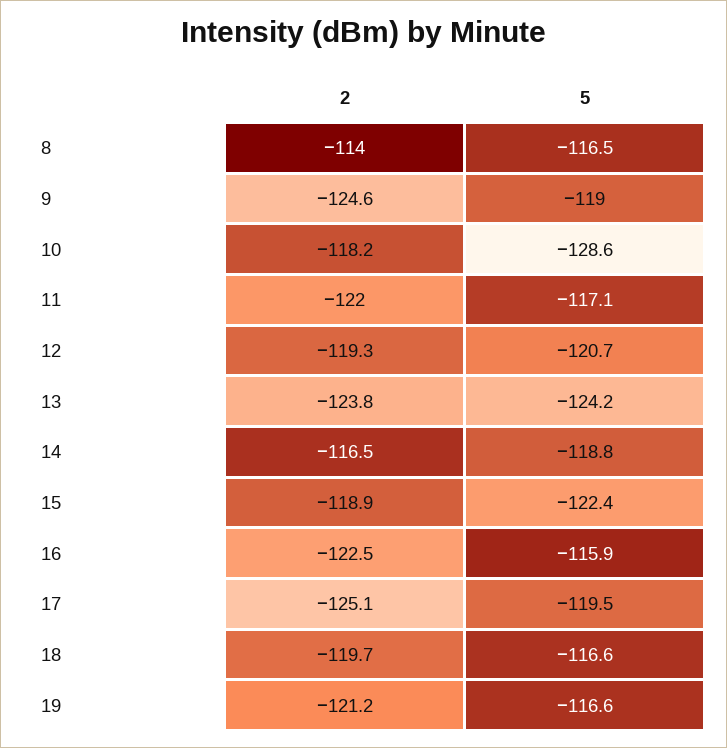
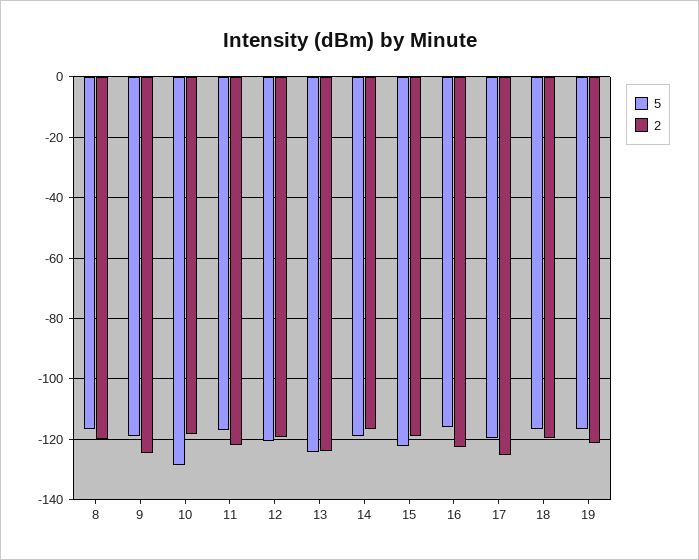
  {
    "2": {
-     "8": -114,
+     "8": -120,
      "9": -124.6,
      "10": -118.2,
      "11": -122,
      "12": -119.3,
      "13": -123.8,
      "14": -116.5,
      "15": -118.9,
      "16": -122.5,
      "17": -125.1,
      "18": -119.7,
      "19": -121.2
    },
    "5": {
      "8": -116.5,
      "9": -119,
      "10": -128.6,
      "11": -117.1,
      "12": -120.7,
      "13": -124.2,
      "14": -118.8,
      "15": -122.4,
      "16": -115.9,
      "17": -119.5,
      "18": -116.6,
      "19": -116.6
    }
  }

